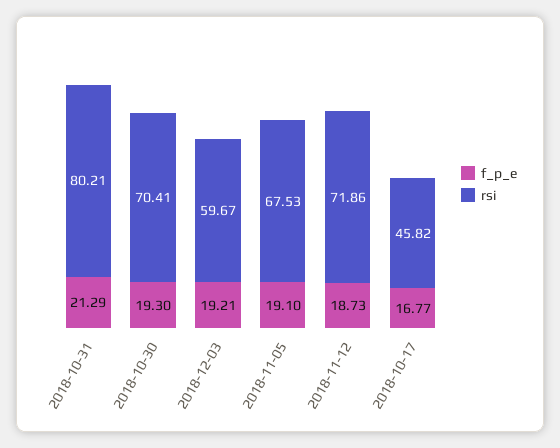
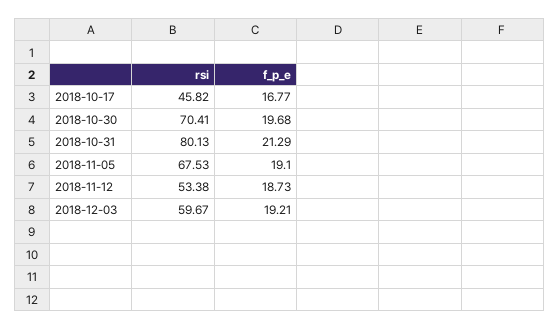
  {
    "f_p_e": {
      "2018-10-31": 21.29,
-     "2018-10-30": 19.3,
+     "2018-10-30": 19.68,
      "2018-12-03": 19.21,
      "2018-11-05": 19.1,
      "2018-11-12": 18.73,
      "2018-10-17": 16.77
    },
    "rsi": {
-     "2018-10-31": 80.21,
+     "2018-10-31": 80.13,
      "2018-10-30": 70.41,
      "2018-12-03": 59.67,
      "2018-11-05": 67.53,
-     "2018-11-12": 71.86,
+     "2018-11-12": 53.38,
      "2018-10-17": 45.82
    }
  }

